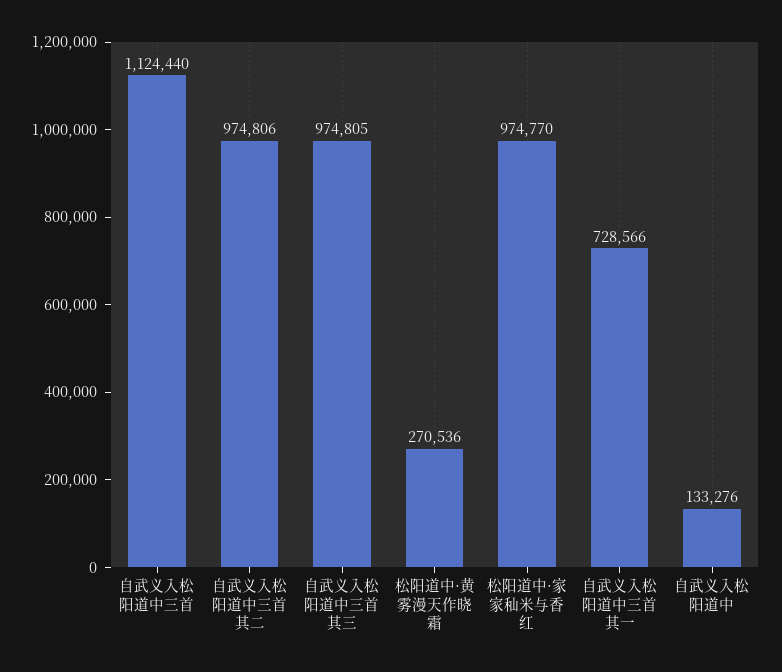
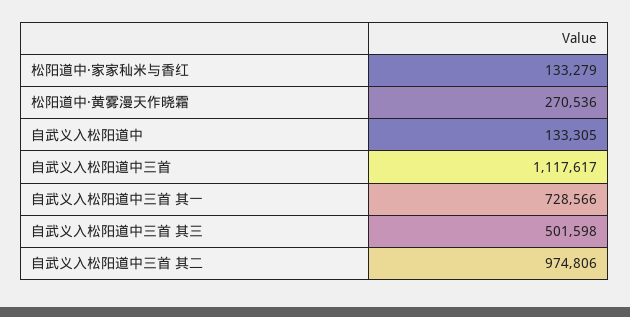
  {
-   "自武义入松阳道中三首": 1124440,
+   "自武义入松阳道中三首": 1117617,
    "自武义入松阳道中三首 其二": 974806,
-   "自武义入松阳道中三首 其三": 974805,
+   "自武义入松阳道中三首 其三": 501598,
    "松阳道中·黄雾漫天作晓霜": 270536,
-   "松阳道中·家家秈米与香红": 974770,
+   "松阳道中·家家秈米与香红": 133279,
    "自武义入松阳道中三首 其一": 728566,
-   "自武义入松阳道中": 133276
+   "自武义入松阳道中": 133305
  }

